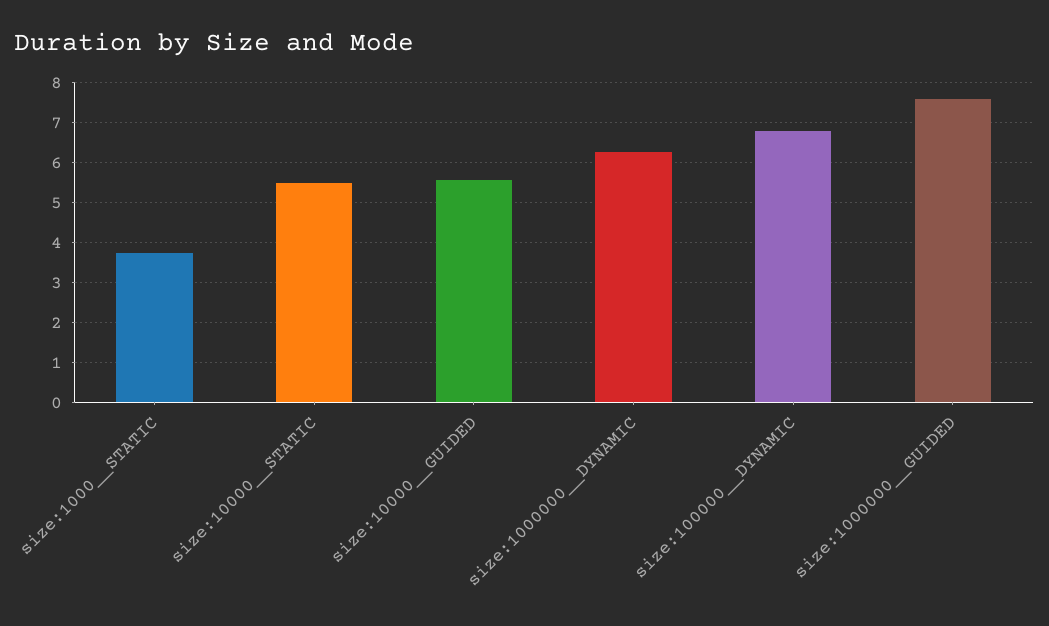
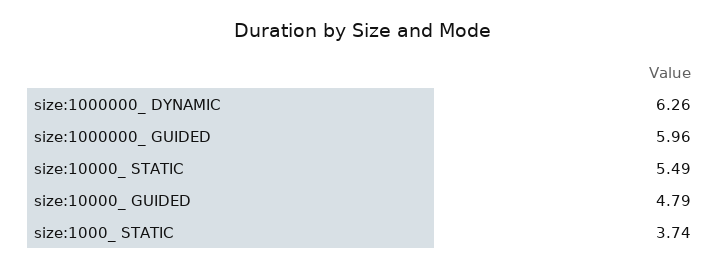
  {
    "size:1000__STATIC": 3.74,
    "size:10000__STATIC": 5.49,
-   "size:10000__GUIDED": 5.6,
+   "size:10000__GUIDED": 4.79,
    "size:1000000__DYNAMIC": 6.26,
-   "size:100000__DYNAMIC": 6.8,
-   "size:1000000__GUIDED": 7.6
+   "size:1000000__GUIDED": 5.96
  }

